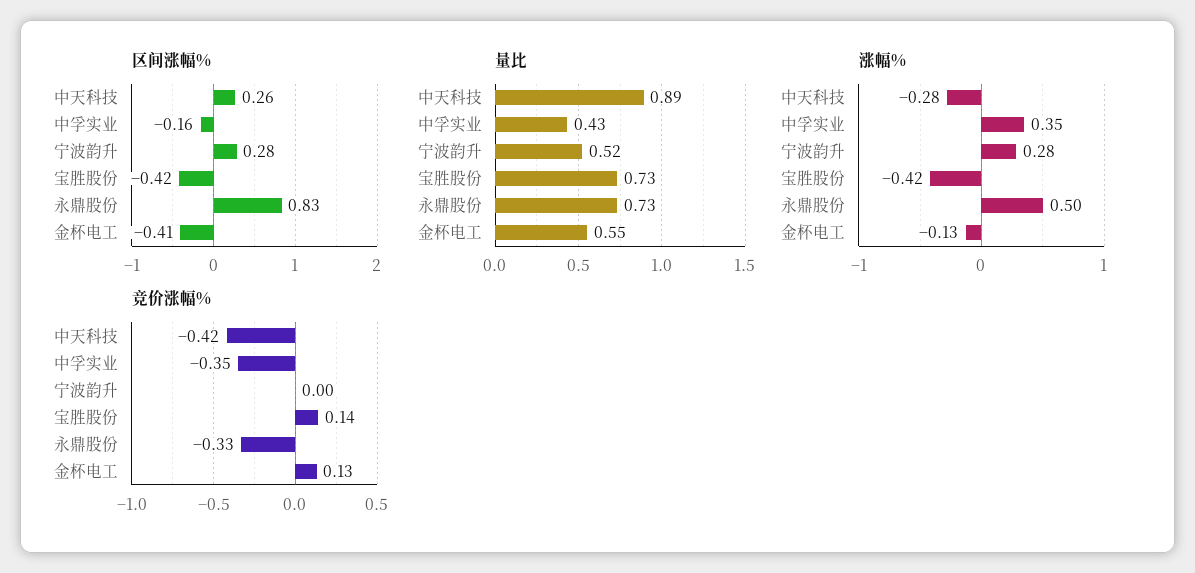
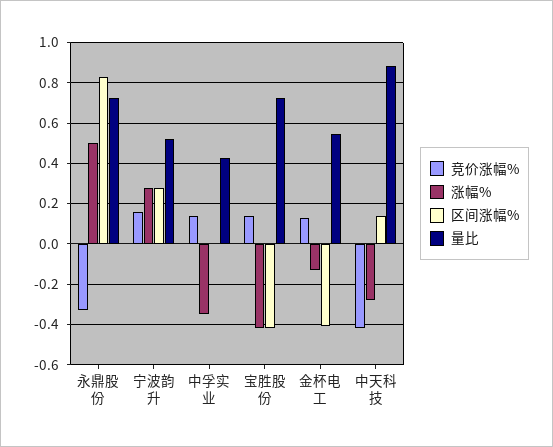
  {
    "区间涨幅%": {
-     "中天科技": 0.26,
+     "中天科技": 0.15,
-     "中孚实业": -0.16,
+     "中孚实业": 0,
      "宁波韵升": 0.28,
      "宝胜股份": -0.42,
      "永鼎股份": 0.83,
      "金杯电工": -0.41
    },
    "量比": {
      "中天科技": 0.89,
      "中孚实业": 0.43,
      "宁波韵升": 0.52,
      "宝胜股份": 0.73,
      "永鼎股份": 0.73,
      "金杯电工": 0.55
    },
    "涨幅%": {
      "中天科技": -0.28,
-     "中孚实业": 0.35,
+     "中孚实业": -0.35,
      "宁波韵升": 0.28,
      "宝胜股份": -0.42,
      "永鼎股份": 0.5,
      "金杯电工": -0.13
    },
    "竞价涨幅%": {
      "中天科技": -0.42,
-     "中孚实业": -0.35,
+     "中孚实业": 0.15,
-     "宁波韵升": 0,
+     "宁波韵升": 0.15,
      "宝胜股份": 0.14,
      "永鼎股份": -0.33,
      "金杯电工": 0.13
    }
  }

